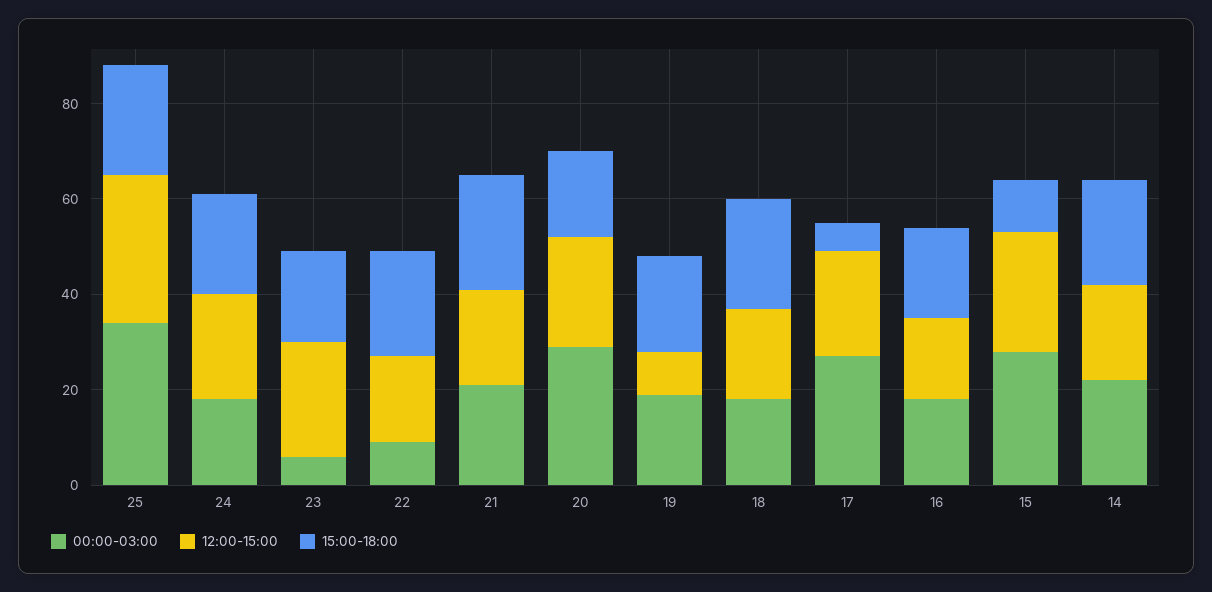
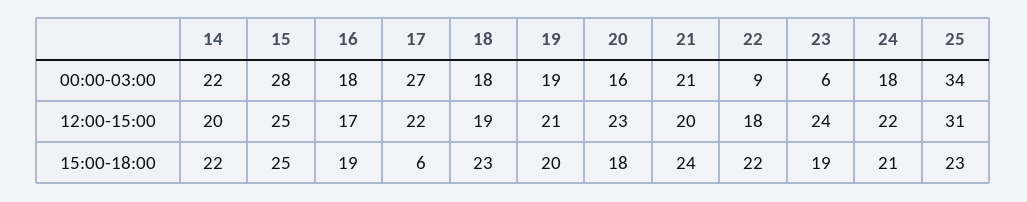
  {
    "00:00-03:00": {
      "25": 34,
      "24": 18,
      "23": 6,
      "22": 9,
      "21": 21,
-     "20": 30,
+     "20": 16,
      "19": 19,
      "18": 18,
      "17": 27,
      "16": 18,
      "15": 28,
      "14": 22
    },
    "12:00-15:00": {
      "25": 31,
      "24": 22,
      "23": 24,
      "22": 18,
      "21": 20,
      "20": 23,
-     "19": 10,
+     "19": 21,
      "18": 19,
      "17": 22,
      "16": 17,
      "15": 25,
      "14": 20
    },
    "15:00-18:00": {
      "25": 23,
      "24": 21,
      "23": 19,
      "22": 22,
      "21": 24,
      "20": 18,
      "19": 20,
      "18": 23,
      "17": 6,
      "16": 19,
-     "15": 10,
+     "15": 25,
      "14": 22
    }
  }

